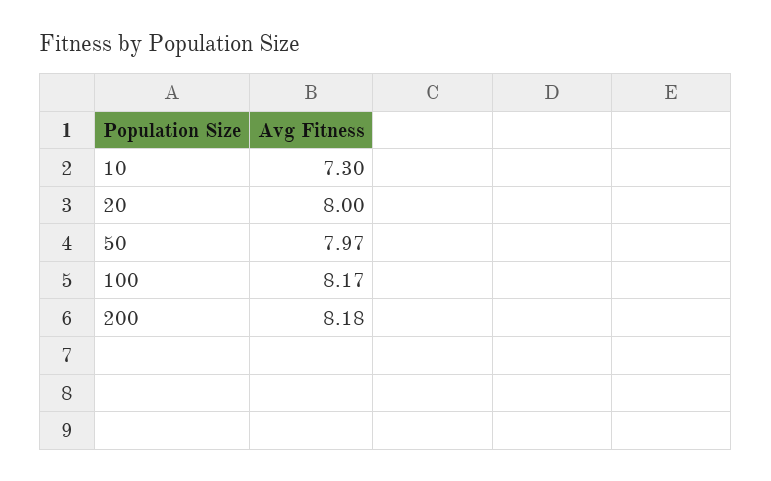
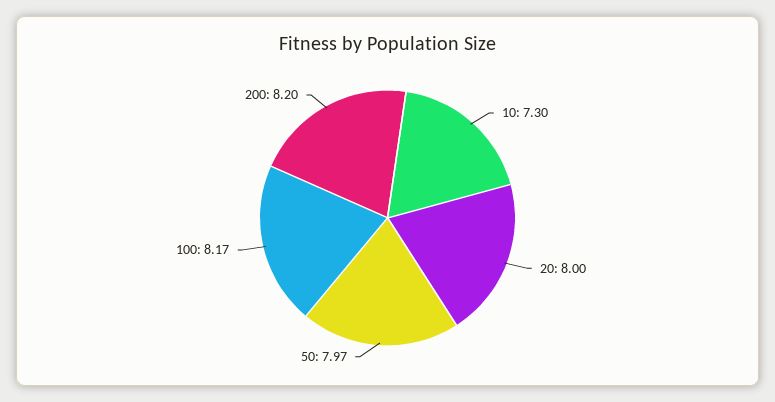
  {
    "10": 7.3,
    "20": 8,
    "50": 7.97,
    "100": 8.17,
-   "200": 8.18
+   "200": 8.2
  }

